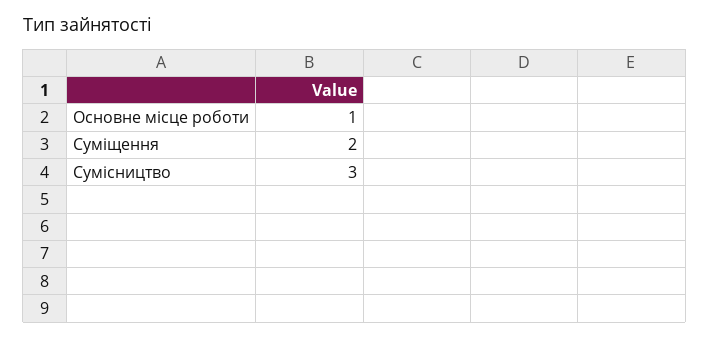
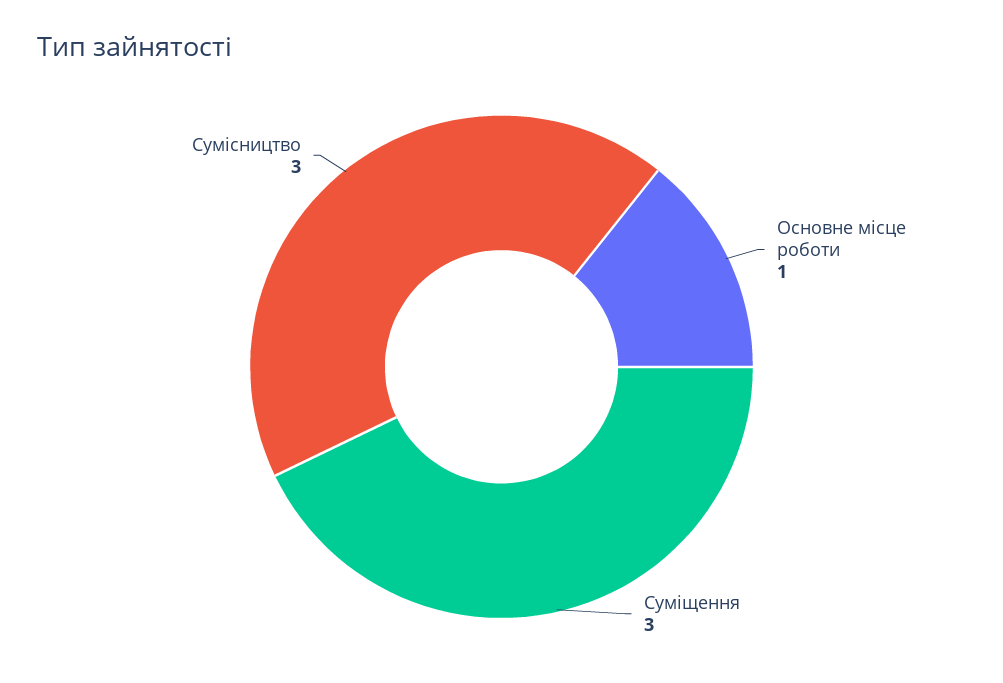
  {
    "Основне місце роботи": 1,
-   "Суміщення": 2,
+   "Суміщення": 3,
    "Сумісництво": 3
  }

